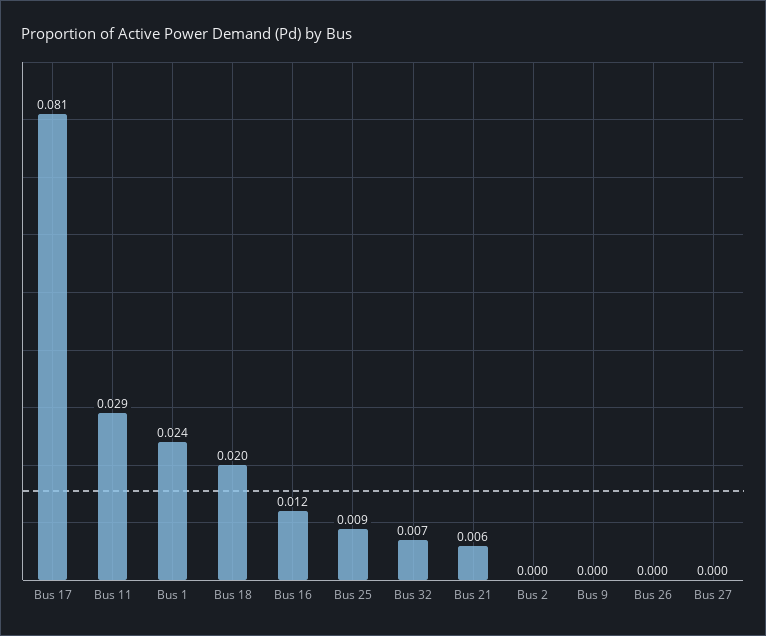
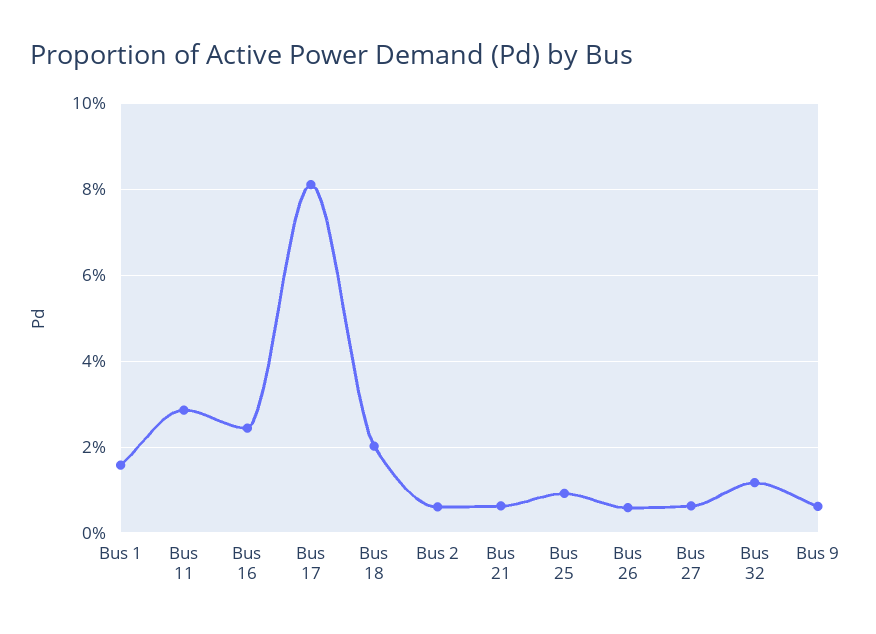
  {
    "Bus 17": 0.081,
    "Bus 11": 0.029,
-   "Bus 1": 0.024,
+   "Bus 1": 0.016,
    "Bus 18": 0.02,
-   "Bus 16": 0.012,
+   "Bus 16": 0.024,
    "Bus 25": 0.009,
-   "Bus 32": 0.007,
+   "Bus 32": 0.012,
    "Bus 21": 0.006,
-   "Bus 2": 0,
+   "Bus 2": 0.006,
-   "Bus 9": 0,
+   "Bus 9": 0.006,
-   "Bus 26": 0,
+   "Bus 26": 0.006,
-   "Bus 27": 0
+   "Bus 27": 0.006
  }

